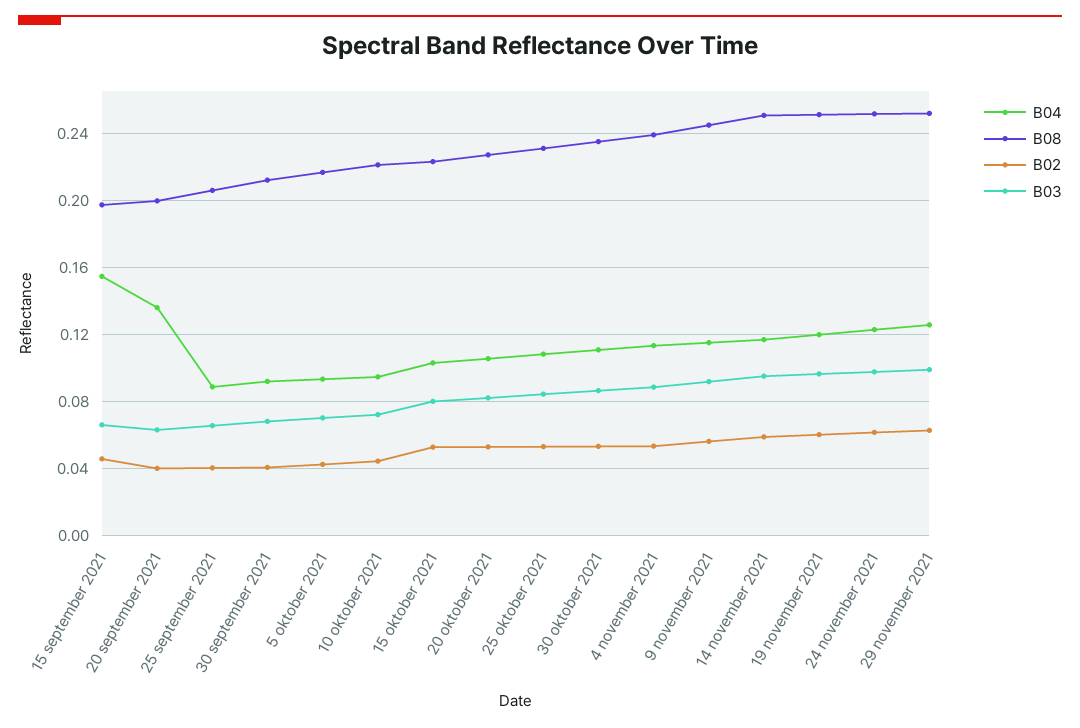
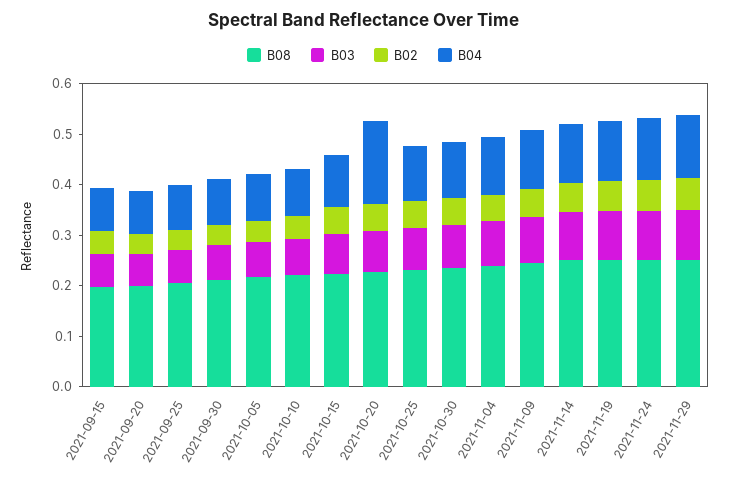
  {
    "B04": {
-     "15 september 2021": 0.155,
+     "15 september 2021": 0.08,
-     "20 september 2021": 0.135,
+     "20 september 2021": 0.08,
      "25 september 2021": 0.09,
      "30 september 2021": 0.09,
      "5 oktober 2021": 0.095,
      "10 oktober 2021": 0.095,
      "15 oktober 2021": 0.105,
-     "20 oktober 2021": 0.105,
+     "20 oktober 2021": 0.16,
      "25 oktober 2021": 0.11,
      "30 oktober 2021": 0.11,
      "4 november 2021": 0.115,
      "9 november 2021": 0.115,
      "14 november 2021": 0.115,
      "19 november 2021": 0.12,
      "24 november 2021": 0.125,
      "29 november 2021": 0.125
    },
    "B08": {
      "15 september 2021": 0.195,
      "20 september 2021": 0.2,
      "25 september 2021": 0.205,
      "30 september 2021": 0.21,
      "5 oktober 2021": 0.215,
      "10 oktober 2021": 0.22,
      "15 oktober 2021": 0.225,
      "20 oktober 2021": 0.225,
      "25 oktober 2021": 0.23,
      "30 oktober 2021": 0.235,
      "4 november 2021": 0.24,
      "9 november 2021": 0.245,
      "14 november 2021": 0.25,
      "19 november 2021": 0.25,
      "24 november 2021": 0.25,
      "29 november 2021": 0.25
    },
    "B02": {
      "15 september 2021": 0.045,
      "20 september 2021": 0.04,
      "25 september 2021": 0.04,
      "30 september 2021": 0.04,
      "5 oktober 2021": 0.04,
      "10 oktober 2021": 0.045,
      "15 oktober 2021": 0.055,
      "20 oktober 2021": 0.055,
      "25 oktober 2021": 0.055,
      "30 oktober 2021": 0.055,
      "4 november 2021": 0.055,
      "9 november 2021": 0.055,
      "14 november 2021": 0.06,
      "19 november 2021": 0.06,
      "24 november 2021": 0.06,
      "29 november 2021": 0.065
    },
    "B03": {
      "15 september 2021": 0.065,
      "20 september 2021": 0.065,
      "25 september 2021": 0.065,
      "30 september 2021": 0.07,
      "5 oktober 2021": 0.07,
      "10 oktober 2021": 0.07,
      "15 oktober 2021": 0.08,
      "20 oktober 2021": 0.08,
      "25 oktober 2021": 0.085,
      "30 oktober 2021": 0.085,
      "4 november 2021": 0.09,
      "9 november 2021": 0.09,
      "14 november 2021": 0.095,
      "19 november 2021": 0.095,
      "24 november 2021": 0.1,
      "29 november 2021": 0.1
    }
  }

